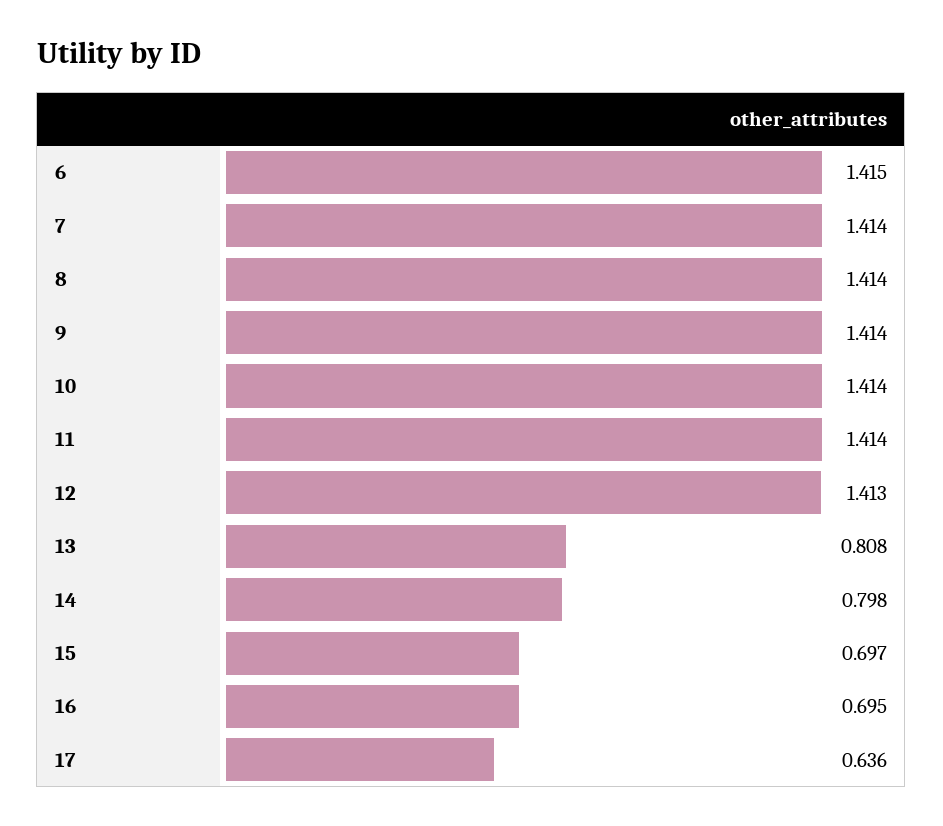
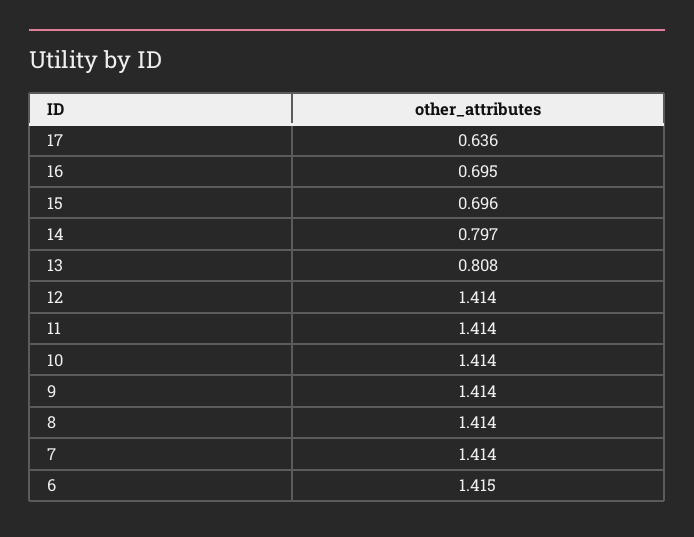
  {
    "6": 1.415,
    "7": 1.414,
    "8": 1.414,
    "9": 1.414,
    "10": 1.414,
    "11": 1.414,
-   "12": 1.413,
+   "12": 1.414,
    "13": 0.808,
-   "14": 0.798,
+   "14": 0.797,
-   "15": 0.697,
+   "15": 0.696,
    "16": 0.695,
    "17": 0.636
  }

